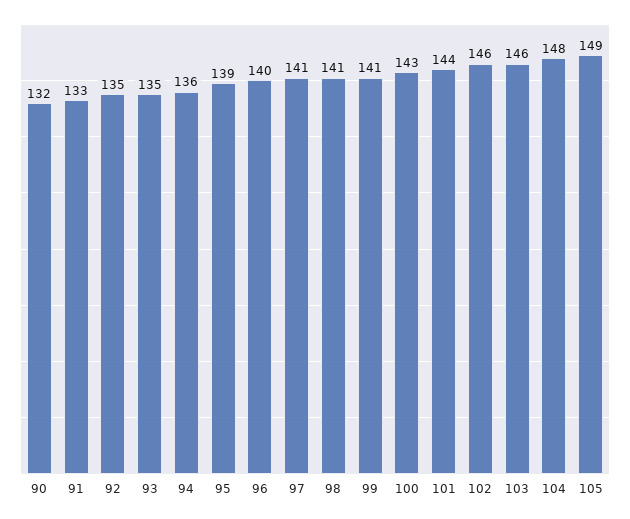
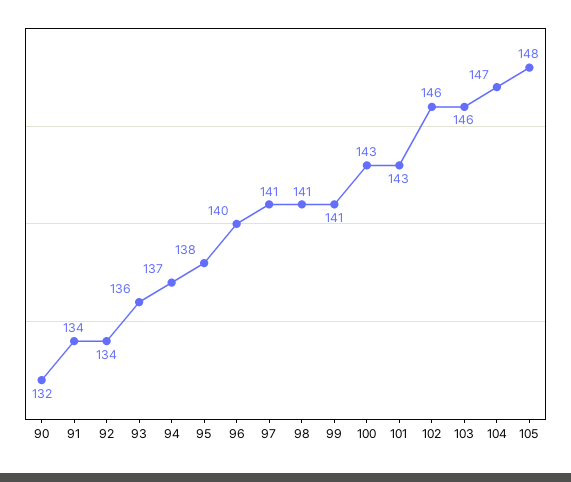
  {
    "90": 132,
-   "91": 133,
+   "91": 134,
-   "92": 135,
+   "92": 134,
-   "93": 135,
+   "93": 136,
-   "94": 136,
+   "94": 137,
-   "95": 139,
+   "95": 138,
    "96": 140,
    "97": 141,
    "98": 141,
    "99": 141,
    "100": 143,
-   "101": 144,
+   "101": 143,
    "102": 146,
    "103": 146,
-   "104": 148,
+   "104": 147,
-   "105": 149
+   "105": 148
  }

